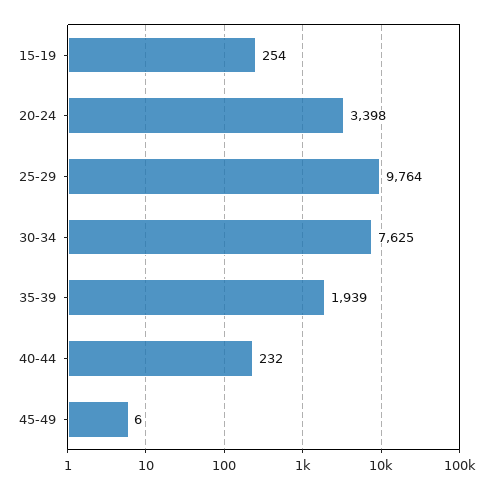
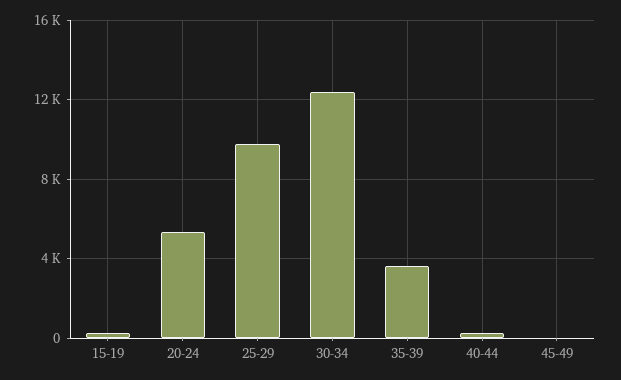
  {
    "15-19": 254,
-   "20-24": 3398,
+   "20-24": 5500,
    "25-29": 9764,
-   "30-34": 7625,
+   "30-34": 12500,
-   "35-39": 1939,
+   "35-39": 3500,
    "40-44": 232,
    "45-49": 6
  }

